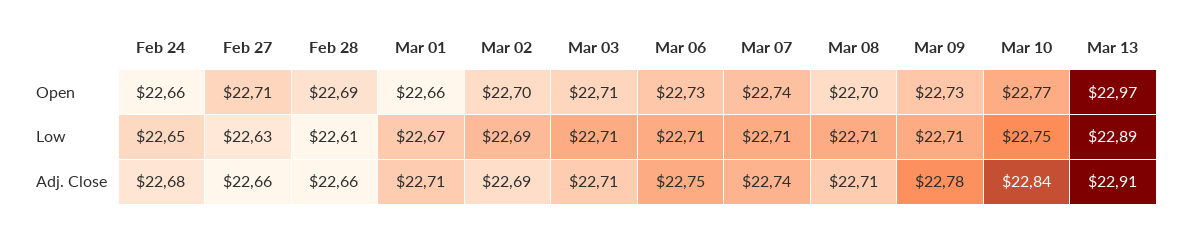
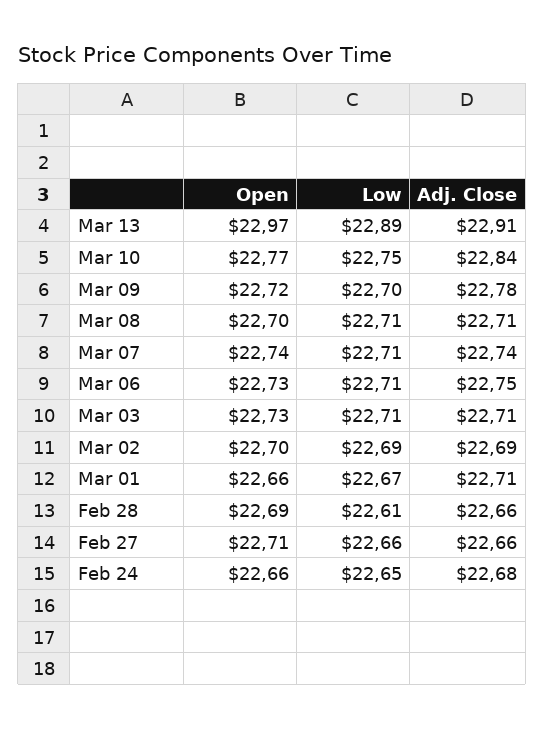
  {
    "Feb 24": {
      "Open": 22.66,
      "Low": 22.65,
      "Adj. Close": 22.68
    },
    "Feb 27": {
      "Open": 22.71,
-     "Low": 22.63,
+     "Low": 22.66,
      "Adj. Close": 22.66
    },
    "Feb 28": {
      "Open": 22.69,
      "Low": 22.61,
      "Adj. Close": 22.66
    },
    "Mar 01": {
      "Open": 22.66,
      "Low": 22.67,
      "Adj. Close": 22.71
    },
    "Mar 02": {
      "Open": 22.7,
      "Low": 22.69,
      "Adj. Close": 22.69
    },
    "Mar 03": {
-     "Open": 22.71,
+     "Open": 22.73,
      "Low": 22.71,
      "Adj. Close": 22.71
    },
    "Mar 06": {
      "Open": 22.73,
      "Low": 22.71,
      "Adj. Close": 22.75
    },
    "Mar 07": {
      "Open": 22.74,
      "Low": 22.71,
      "Adj. Close": 22.74
    },
    "Mar 08": {
      "Open": 22.7,
      "Low": 22.71,
      "Adj. Close": 22.71
    },
    "Mar 09": {
-     "Open": 22.73,
+     "Open": 22.72,
-     "Low": 22.71,
+     "Low": 22.7,
      "Adj. Close": 22.78
    },
    "Mar 10": {
      "Open": 22.77,
      "Low": 22.75,
      "Adj. Close": 22.84
    },
    "Mar 13": {
      "Open": 22.97,
      "Low": 22.89,
      "Adj. Close": 22.91
    }
  }

